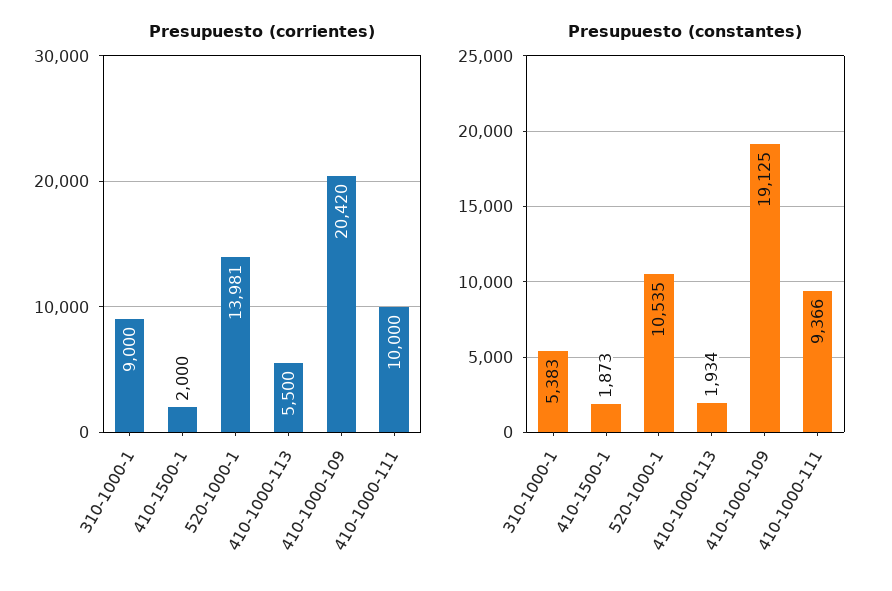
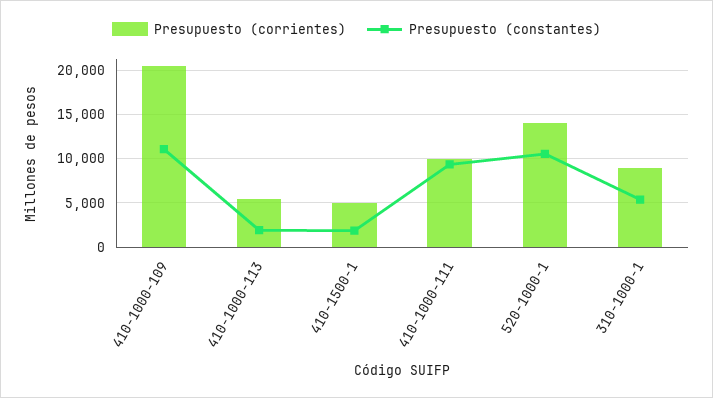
  {
    "Presupuesto (corrientes)": {
      "310-1000-1": 9000,
-     "410-1500-1": 2000,
+     "410-1500-1": 5000,
      "520-1000-1": 13981,
      "410-1000-113": 5500,
      "410-1000-109": 20420,
      "410-1000-111": 10000
    },
    "Presupuesto (constantes)": {
      "310-1000-1": 5383,
      "410-1500-1": 1873,
      "520-1000-1": 10535,
      "410-1000-113": 1934,
-     "410-1000-109": 19125,
+     "410-1000-109": 11000,
      "410-1000-111": 9366
    }
  }

